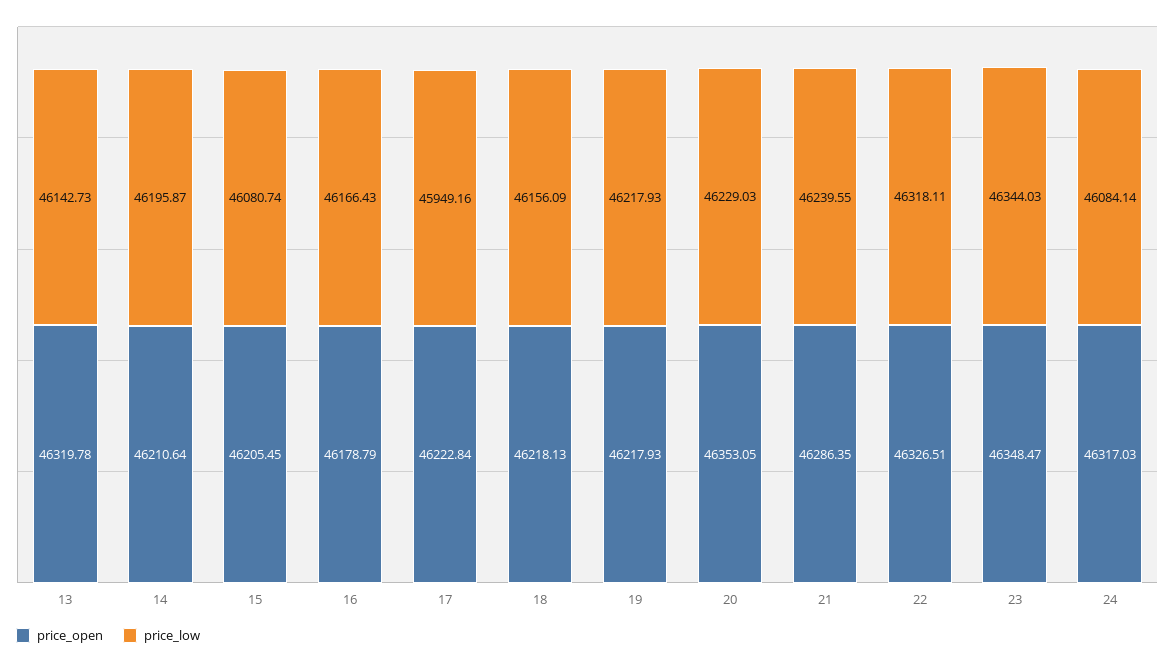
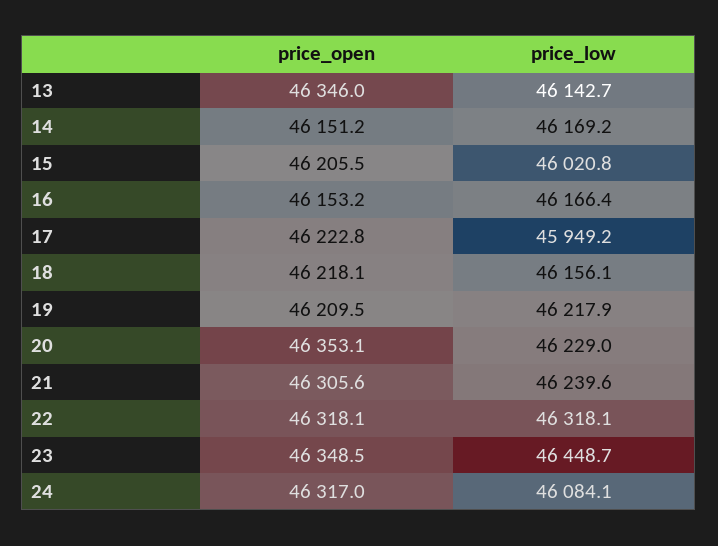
  {
    "price_open": {
-     "13": 46319.78,
+     "13": 46346,
-     "14": 46210.64,
+     "14": 46151.2,
      "15": 46205.45,
-     "16": 46178.79,
+     "16": 46153.2,
      "17": 46222.84,
      "18": 46218.13,
-     "19": 46217.93,
+     "19": 46209.5,
      "20": 46353.05,
-     "21": 46286.35,
+     "21": 46305.6,
-     "22": 46326.51,
+     "22": 46318.1,
      "23": 46348.47,
      "24": 46317.03
    },
    "price_low": {
      "13": 46142.73,
-     "14": 46195.87,
+     "14": 46169.2,
-     "15": 46080.74,
+     "15": 46020.8,
      "16": 46166.43,
      "17": 45949.16,
      "18": 46156.09,
      "19": 46217.93,
      "20": 46229.03,
      "21": 46239.55,
      "22": 46318.11,
-     "23": 46344.03,
+     "23": 46448.7,
      "24": 46084.14
    }
  }

